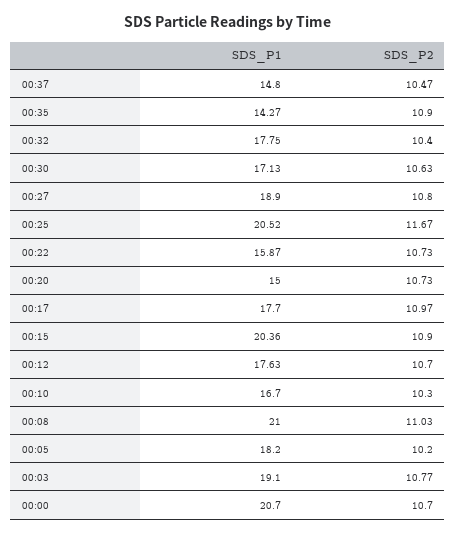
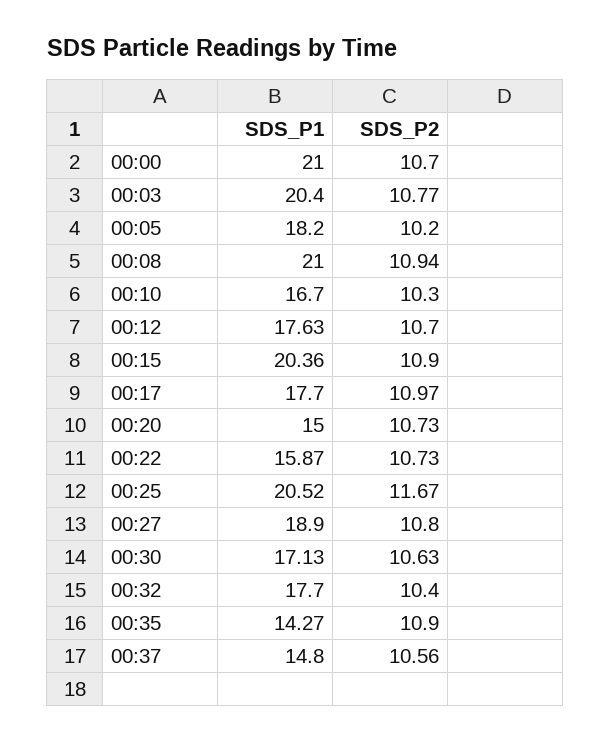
  {
    "SDS_P1": {
      "00:37": 14.8,
      "00:35": 14.27,
-     "00:32": 17.75,
+     "00:32": 17.7,
      "00:30": 17.13,
      "00:27": 18.9,
      "00:25": 20.52,
      "00:22": 15.87,
      "00:20": 15,
      "00:17": 17.7,
      "00:15": 20.36,
      "00:12": 17.63,
      "00:10": 16.7,
      "00:08": 21,
      "00:05": 18.2,
-     "00:03": 19.1,
+     "00:03": 20.4,
-     "00:00": 20.7
+     "00:00": 21
    },
    "SDS_P2": {
-     "00:37": 10.47,
+     "00:37": 10.56,
      "00:35": 10.9,
      "00:32": 10.4,
      "00:30": 10.63,
      "00:27": 10.8,
      "00:25": 11.67,
      "00:22": 10.73,
      "00:20": 10.73,
      "00:17": 10.97,
      "00:15": 10.9,
      "00:12": 10.7,
      "00:10": 10.3,
-     "00:08": 11.03,
+     "00:08": 10.94,
      "00:05": 10.2,
      "00:03": 10.77,
      "00:00": 10.7
    }
  }

